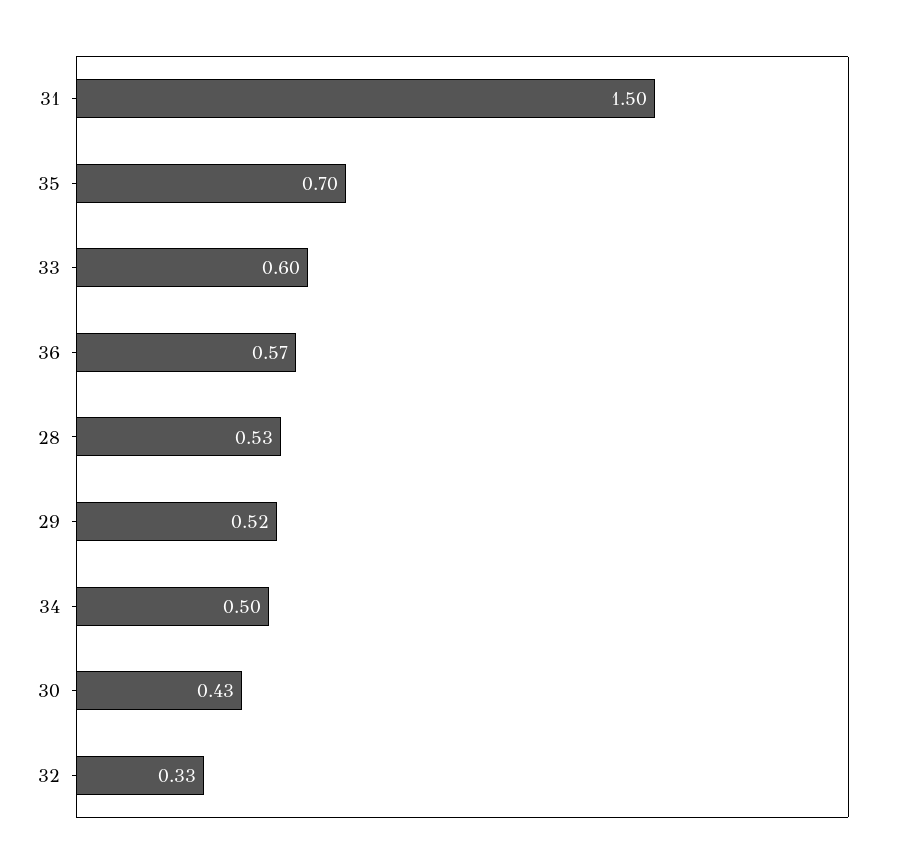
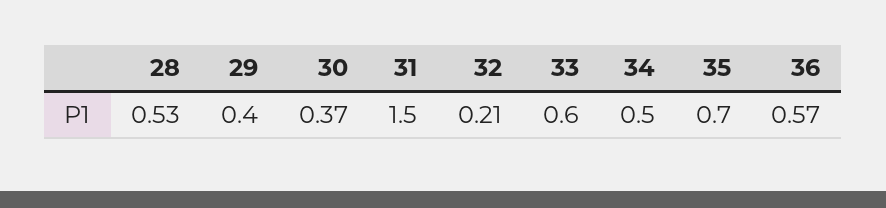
  {
    "31": 1.5,
    "35": 0.7,
    "33": 0.6,
    "36": 0.57,
    "28": 0.53,
-   "29": 0.52,
+   "29": 0.4,
    "34": 0.5,
-   "30": 0.43,
+   "30": 0.37,
-   "32": 0.33
+   "32": 0.21
  }

